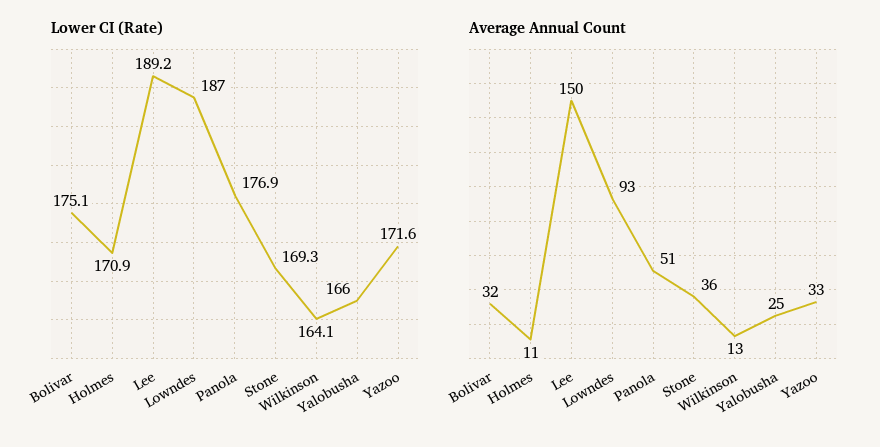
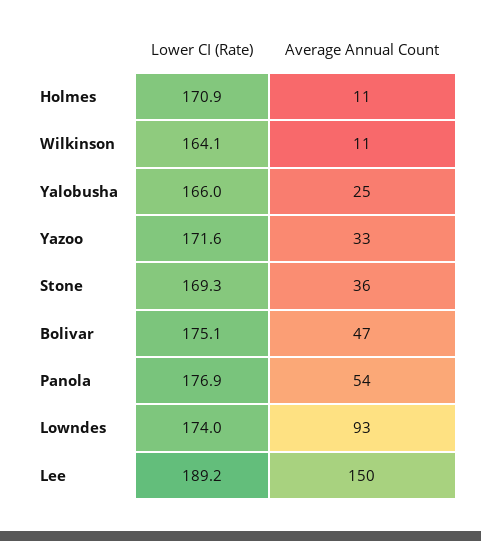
  {
    "Lower CI (Rate)": {
      "Bolivar": 175.1,
      "Holmes": 170.9,
      "Lee": 189.2,
-     "Lowndes": 187,
+     "Lowndes": 174,
      "Panola": 176.9,
      "Stone": 169.3,
      "Wilkinson": 164.1,
      "Yalobusha": 166,
      "Yazoo": 171.6
    },
    "Average Annual Count": {
-     "Bolivar": 32,
+     "Bolivar": 47,
      "Holmes": 11,
      "Lee": 150,
      "Lowndes": 93,
-     "Panola": 51,
+     "Panola": 54,
      "Stone": 36,
-     "Wilkinson": 13,
+     "Wilkinson": 11,
      "Yalobusha": 25,
      "Yazoo": 33
    }
  }

